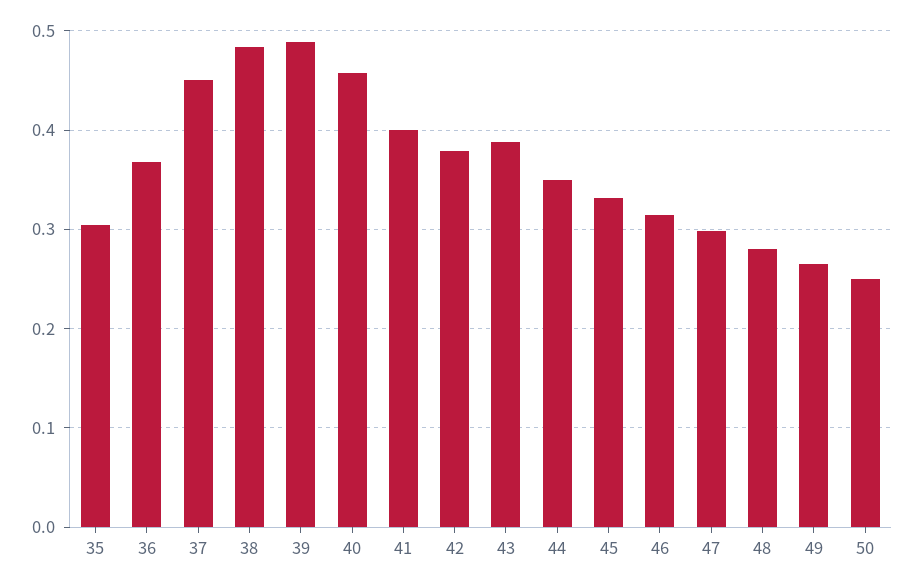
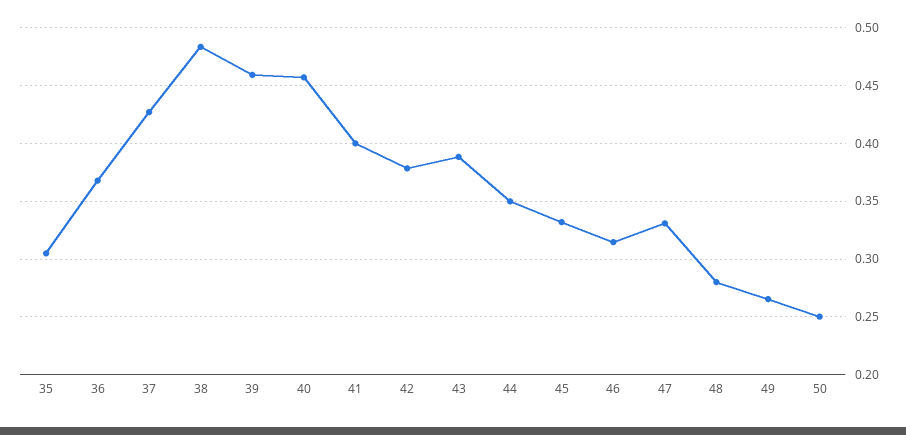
  {
    "35": 0.3,
    "36": 0.37,
-   "37": 0.45,
+   "37": 0.43,
    "38": 0.48,
-   "39": 0.49,
+   "39": 0.46,
    "40": 0.46,
    "41": 0.4,
    "42": 0.38,
    "43": 0.39,
    "44": 0.35,
    "45": 0.33,
    "46": 0.31,
-   "47": 0.3,
+   "47": 0.33,
    "48": 0.28,
    "49": 0.27,
    "50": 0.25
  }

